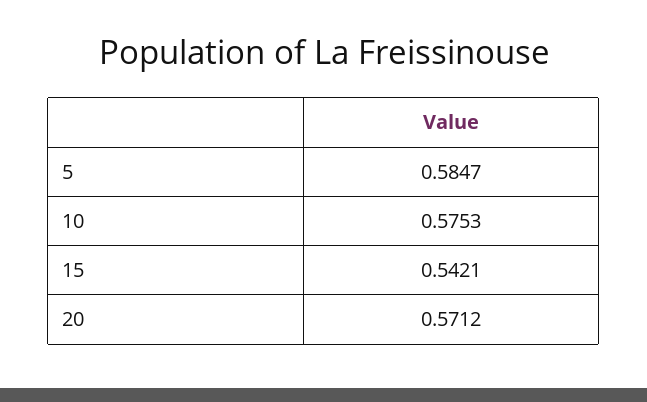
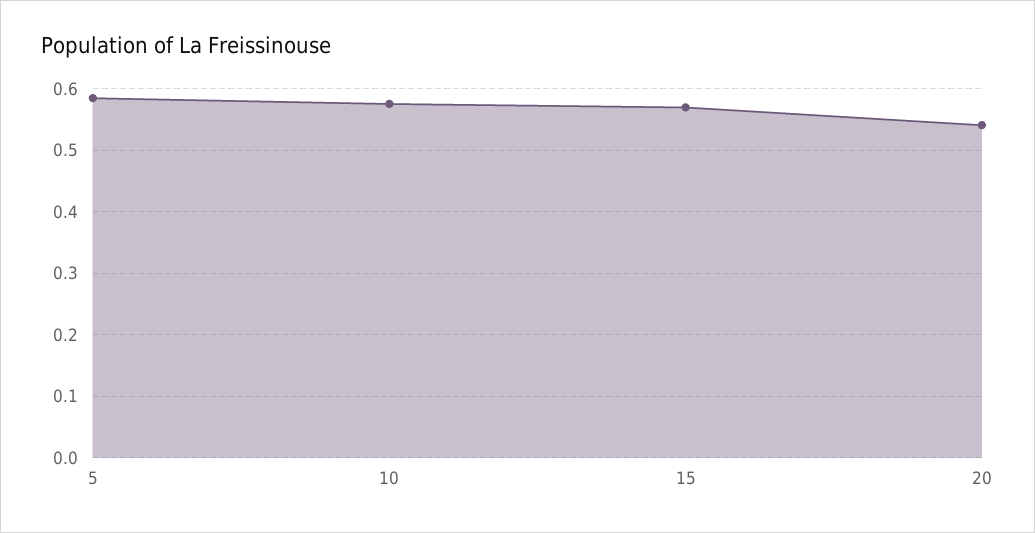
  {
    "5": 0.5847,
    "10": 0.5753,
-   "15": 0.5421,
+   "15": 0.57,
-   "20": 0.5712
+   "20": 0.54
  }

